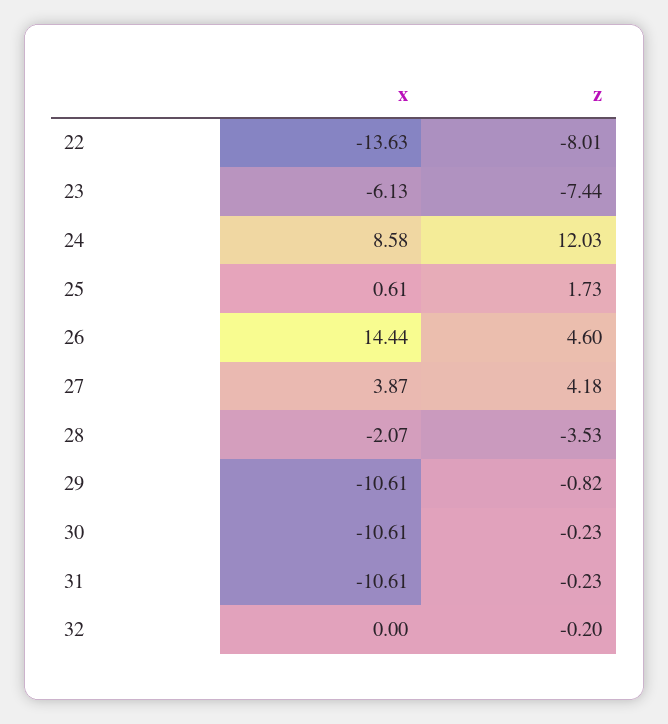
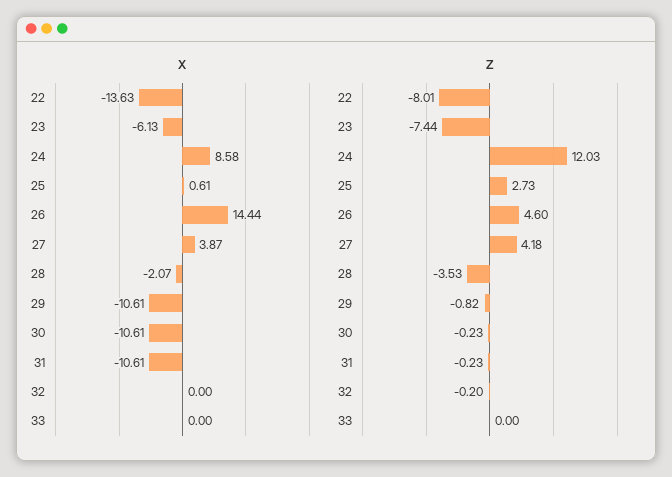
  {
    "x": {
      "22": -13.63,
      "23": -6.13,
      "24": 8.58,
      "25": 0.61,
      "26": 14.44,
      "27": 3.87,
      "28": -2.07,
      "29": -10.61,
      "30": -10.61,
      "31": -10.61,
-     "32": 0
+     "32": 0,
+     "33": 0
    },
    "z": {
      "22": -8.01,
      "23": -7.44,
      "24": 12.03,
-     "25": 1.73,
+     "25": 2.73,
      "26": 4.6,
      "27": 4.18,
      "28": -3.53,
      "29": -0.82,
      "30": -0.23,
      "31": -0.23,
-     "32": -0.2
+     "32": -0.2,
+     "33": 0
    }
  }

